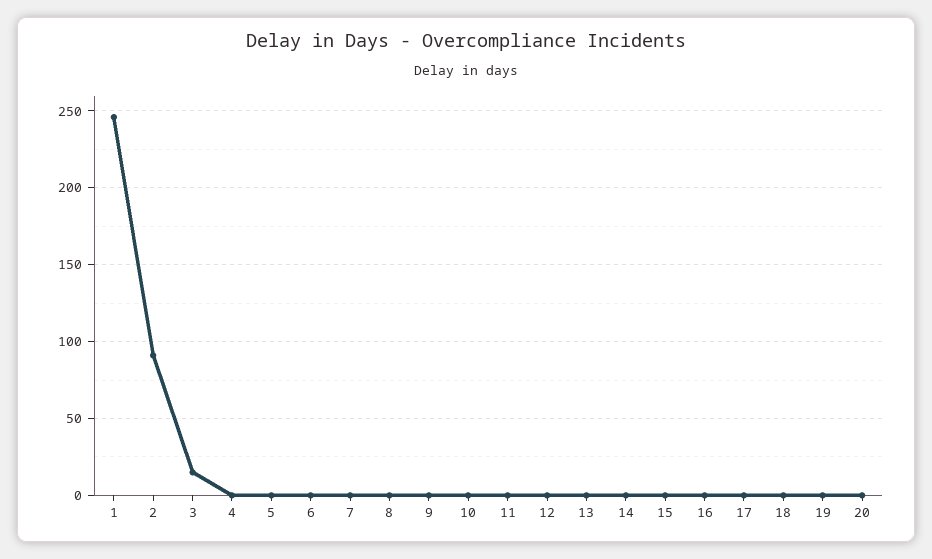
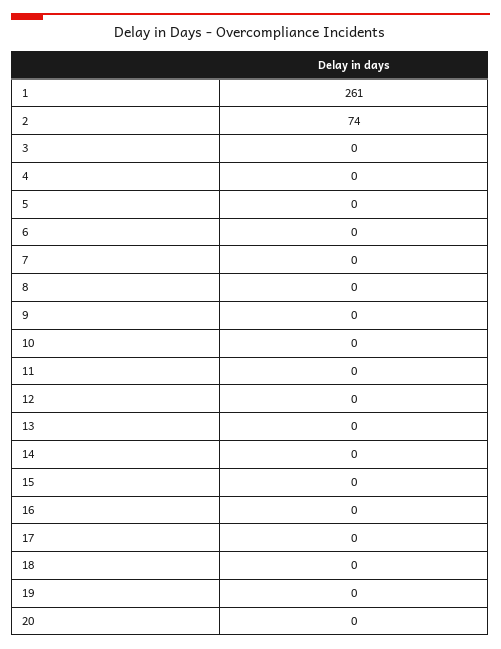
  {
-   "1": 245,
+   "1": 261,
-   "2": 90,
+   "2": 74,
-   "3": 15,
+   "3": 0,
    "4": 0,
    "5": 0,
    "6": 0,
    "7": 0,
    "8": 0,
    "9": 0,
    "10": 0,
    "11": 0,
    "12": 0,
    "13": 0,
    "14": 0,
    "15": 0,
    "16": 0,
    "17": 0,
    "18": 0,
    "19": 0,
    "20": 0
  }

